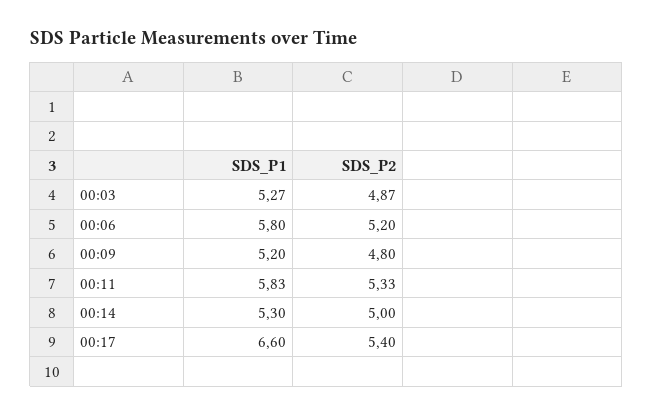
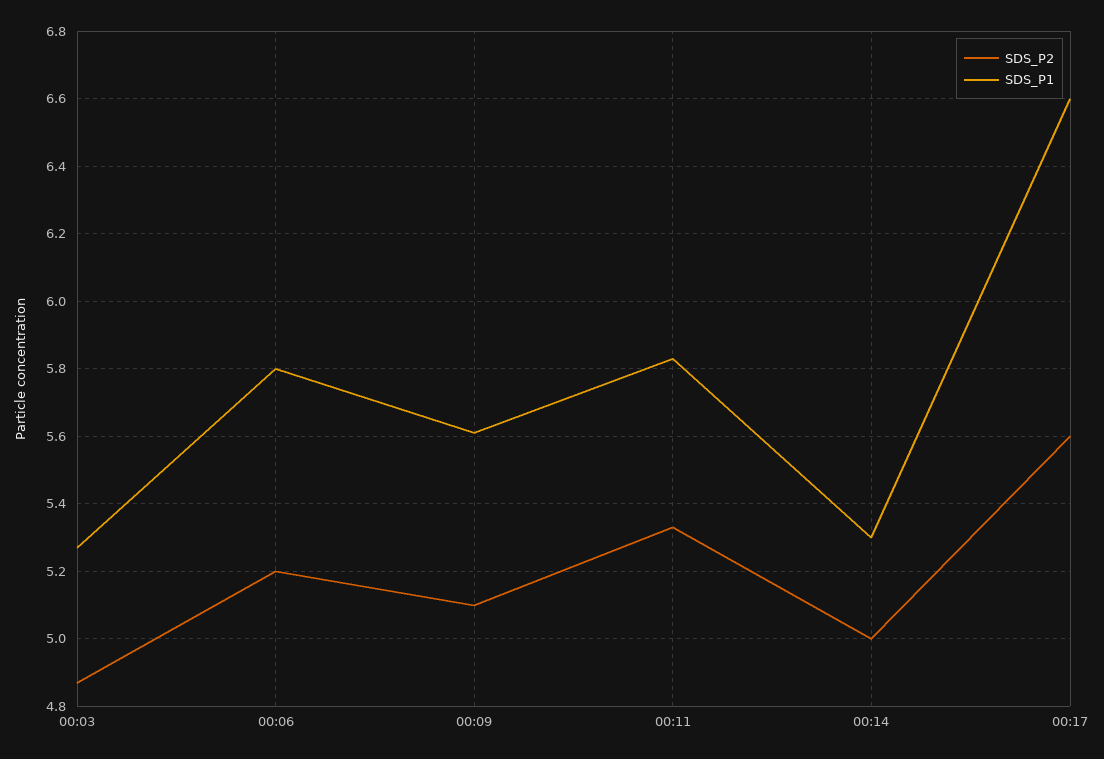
  {
    "SDS_P1": {
      "00:03": 5.27,
      "00:06": 5.8,
-     "00:09": 5.2,
+     "00:09": 5.6,
      "00:11": 5.83,
      "00:14": 5.3,
      "00:17": 6.6
    },
    "SDS_P2": {
      "00:03": 4.87,
      "00:06": 5.2,
-     "00:09": 4.8,
+     "00:09": 5.1,
      "00:11": 5.33,
      "00:14": 5,
-     "00:17": 5.4
+     "00:17": 5.6
    }
  }

